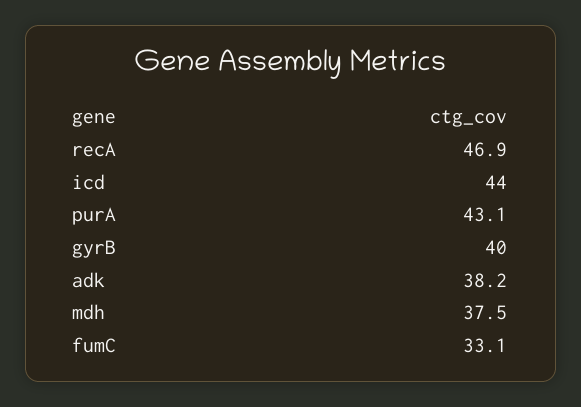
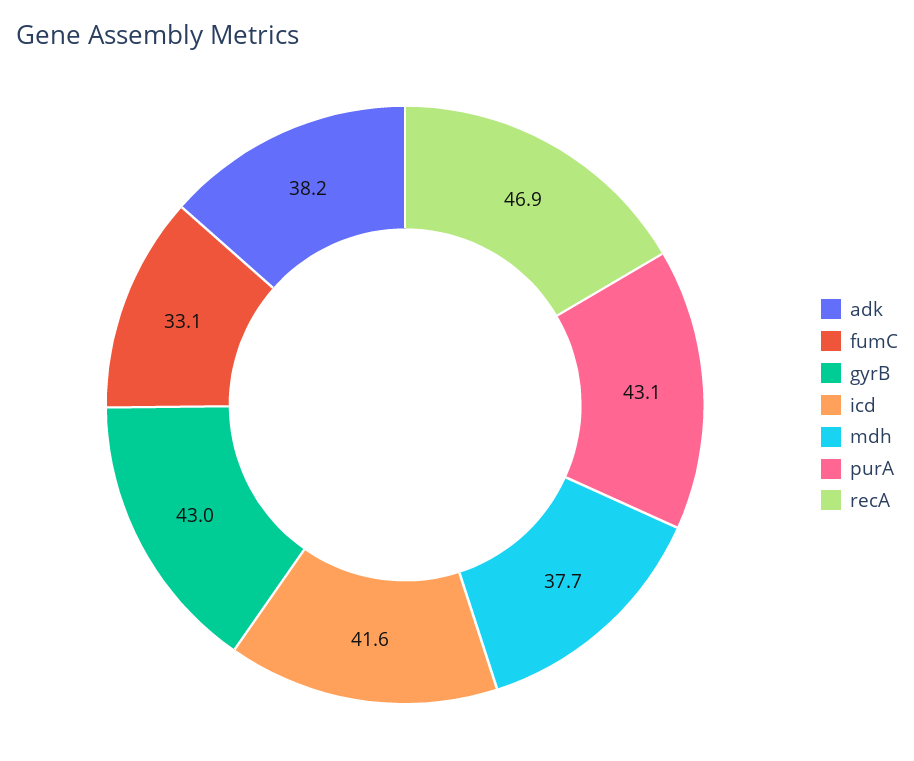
  {
    "recA": 46.9,
-   "icd": 44,
+   "icd": 41.6,
    "purA": 43.1,
-   "gyrB": 40,
+   "gyrB": 43,
    "adk": 38.2,
-   "mdh": 37.5,
+   "mdh": 37.7,
    "fumC": 33.1
  }

